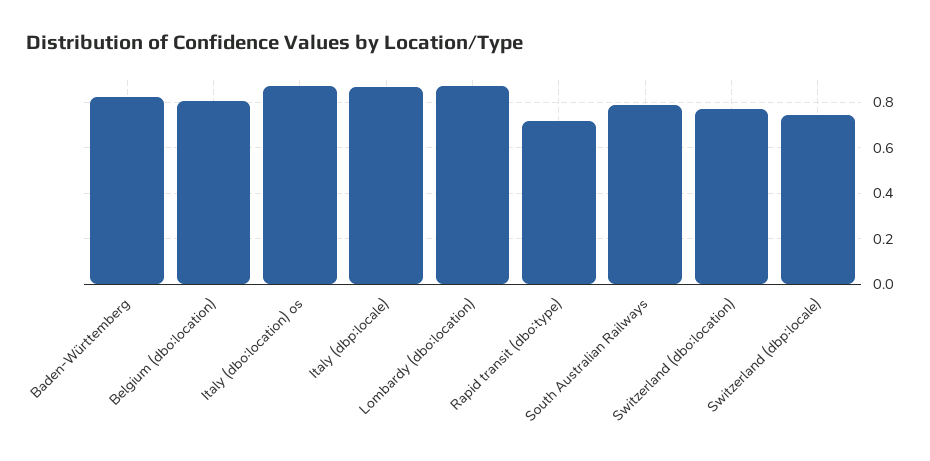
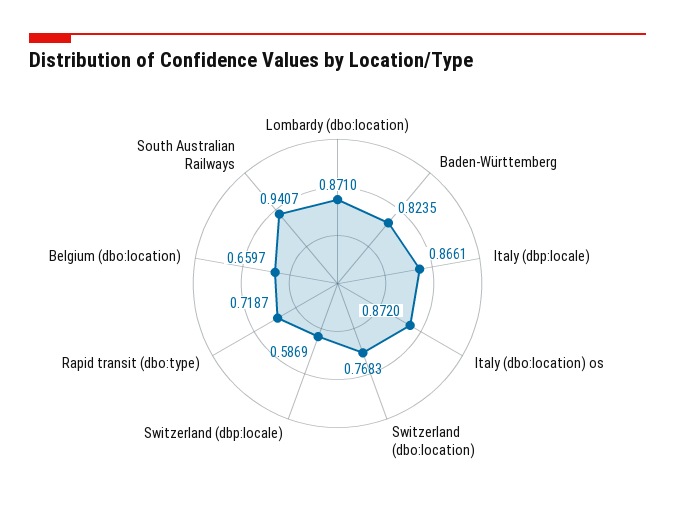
  {
    "Baden-Württemberg": 0.8235,
-   "Belgium (dbo:location)": 0.8,
+   "Belgium (dbo:location)": 0.6597,
    "Italy (dbo:location) os": 0.872,
    "Italy (dbp:locale)": 0.8661,
    "Lombardy (dbo:location)": 0.871,
    "Rapid transit (dbo:type)": 0.7187,
-   "South Australian Railways": 0.8,
+   "South Australian Railways": 0.9407,
    "Switzerland (dbo:location)": 0.7683,
-   "Switzerland (dbp:locale)": 0.75
+   "Switzerland (dbp:locale)": 0.5869
  }

